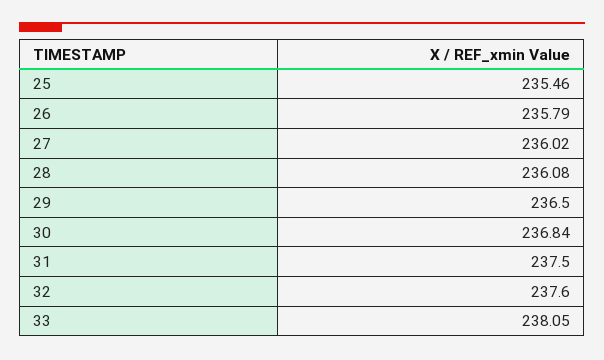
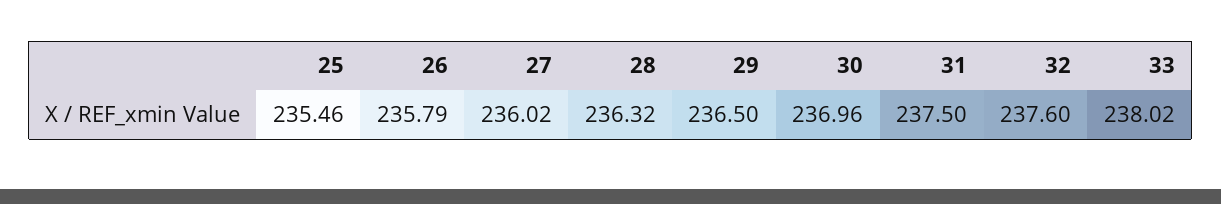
  {
    "25": 235.46,
    "26": 235.79,
    "27": 236.02,
-   "28": 236.08,
+   "28": 236.32,
    "29": 236.5,
-   "30": 236.84,
+   "30": 236.96,
    "31": 237.5,
    "32": 237.6,
-   "33": 238.05
+   "33": 238.02
  }

